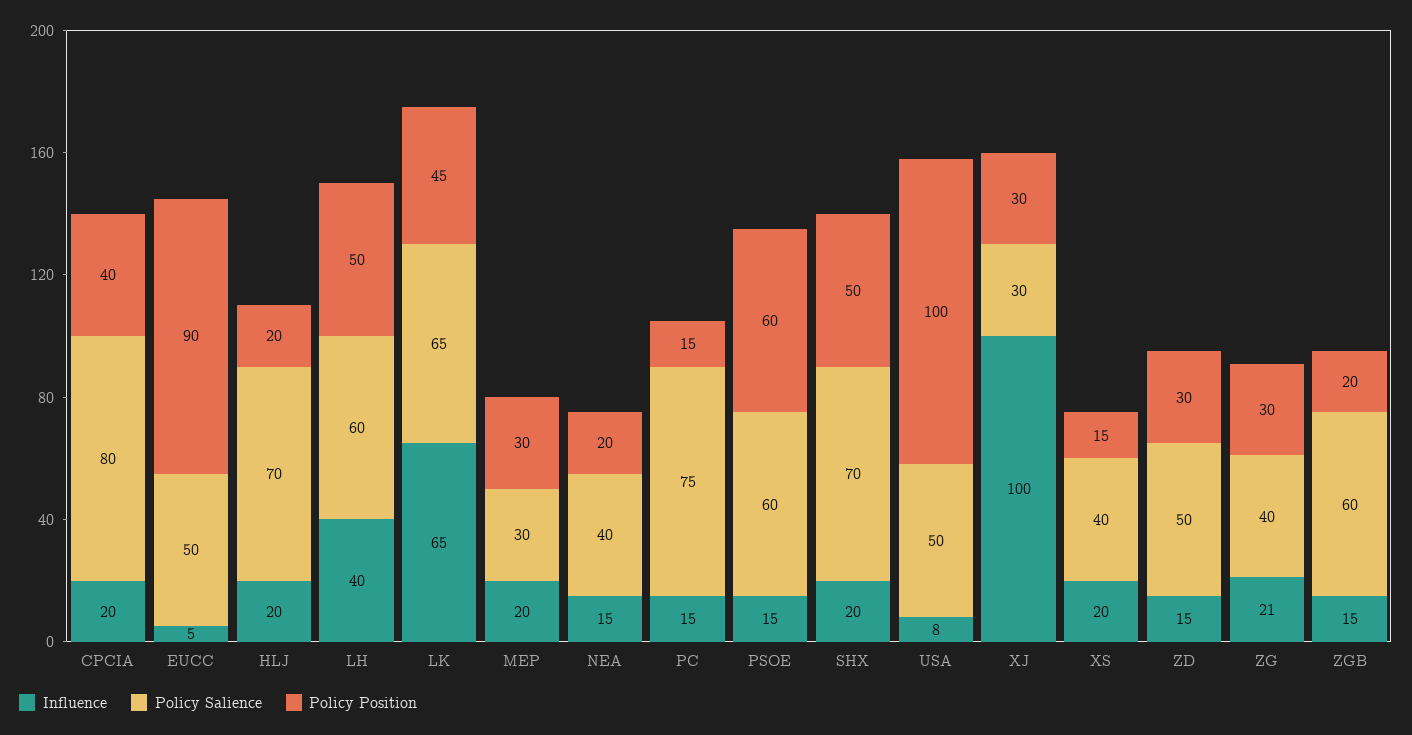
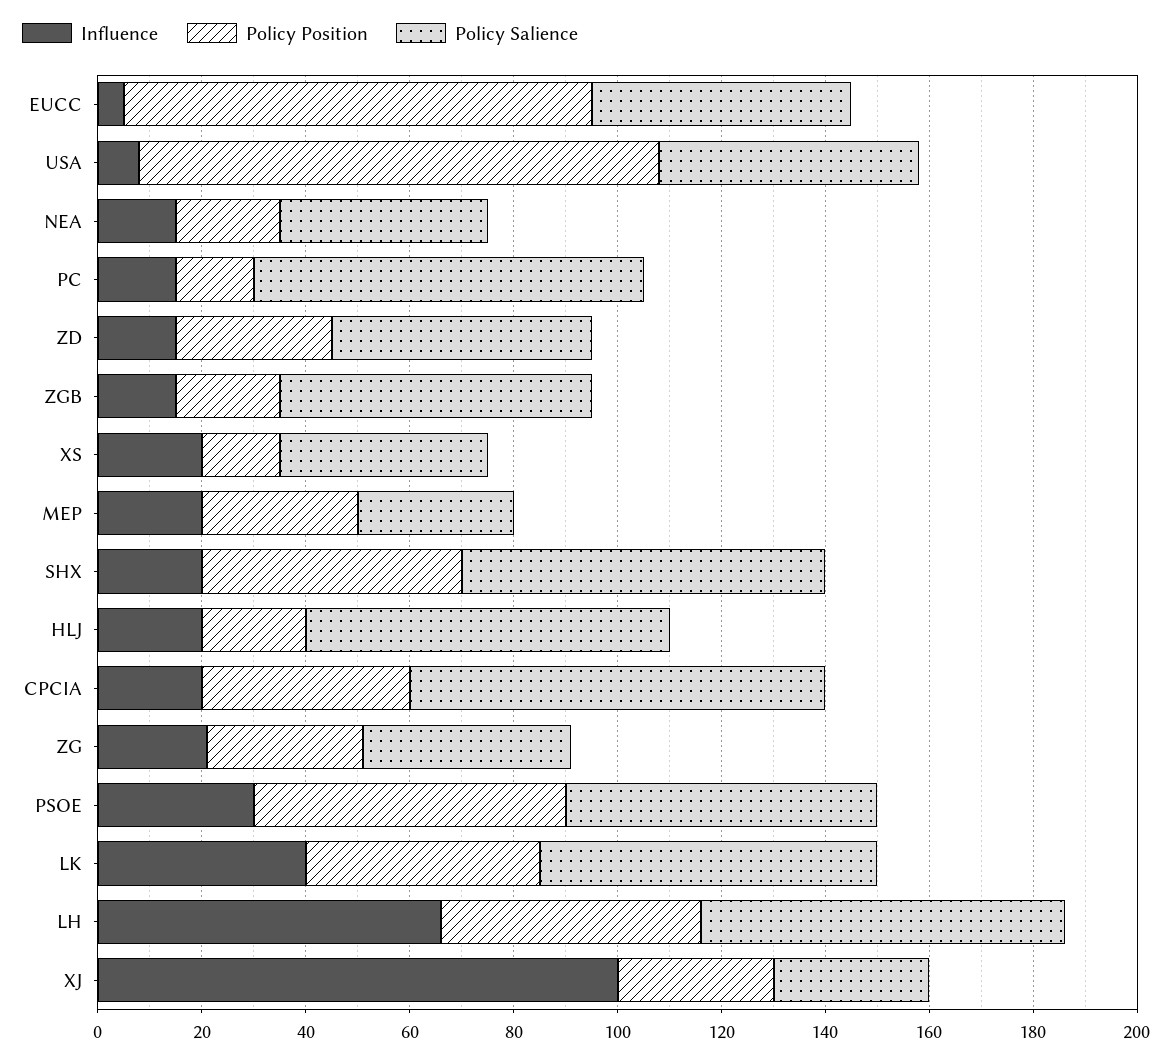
  {
    "Influence": {
      "CPCIA": 20,
      "EUCC": 5,
      "HLJ": 20,
-     "LH": 40,
+     "LH": 65,
-     "LK": 65,
+     "LK": 40,
      "MEP": 20,
      "NEA": 15,
      "PC": 15,
-     "PSOE": 15,
+     "PSOE": 30,
      "SHX": 20,
      "USA": 8,
      "XJ": 100,
      "XS": 20,
      "ZD": 15,
      "ZG": 21,
      "ZGB": 15
    },
    "Policy Salience": {
      "CPCIA": 80,
      "EUCC": 50,
      "HLJ": 70,
-     "LH": 60,
+     "LH": 70,
      "LK": 65,
      "MEP": 30,
      "NEA": 40,
      "PC": 75,
      "PSOE": 60,
      "SHX": 70,
      "USA": 50,
      "XJ": 30,
      "XS": 40,
      "ZD": 50,
      "ZG": 40,
      "ZGB": 60
    },
    "Policy Position": {
      "CPCIA": 40,
      "EUCC": 90,
      "HLJ": 20,
      "LH": 50,
      "LK": 45,
      "MEP": 30,
      "NEA": 20,
      "PC": 15,
      "PSOE": 60,
      "SHX": 50,
      "USA": 100,
      "XJ": 30,
      "XS": 15,
      "ZD": 30,
      "ZG": 30,
      "ZGB": 20
    }
  }

